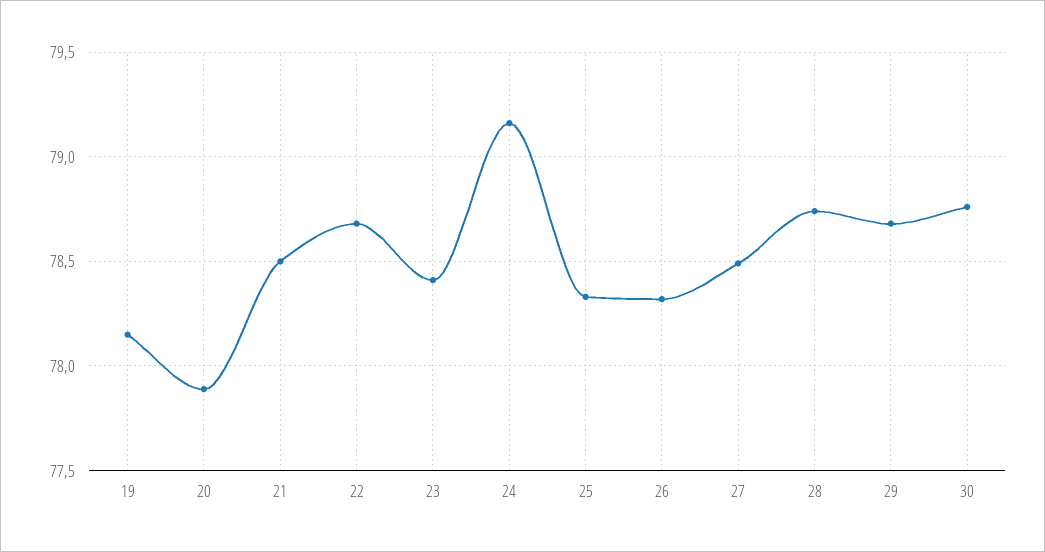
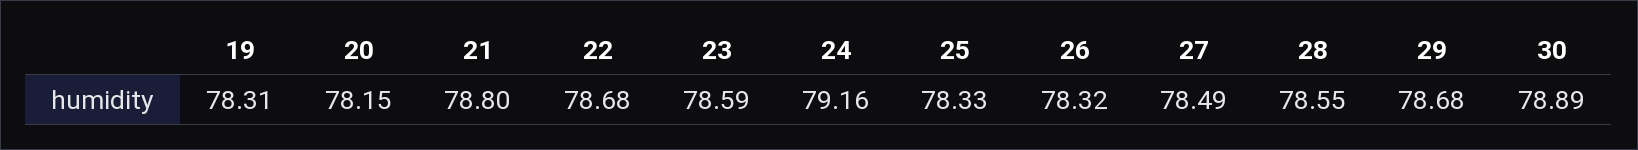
  {
-   "19": 78.15,
+   "19": 78.31,
-   "20": 77.9,
+   "20": 78.15,
-   "21": 78.5,
+   "21": 78.8,
    "22": 78.68,
-   "23": 78.4,
+   "23": 78.59,
    "24": 79.16,
    "25": 78.33,
    "26": 78.32,
    "27": 78.49,
-   "28": 78.75,
+   "28": 78.55,
    "29": 78.68,
-   "30": 78.75
+   "30": 78.89
  }

